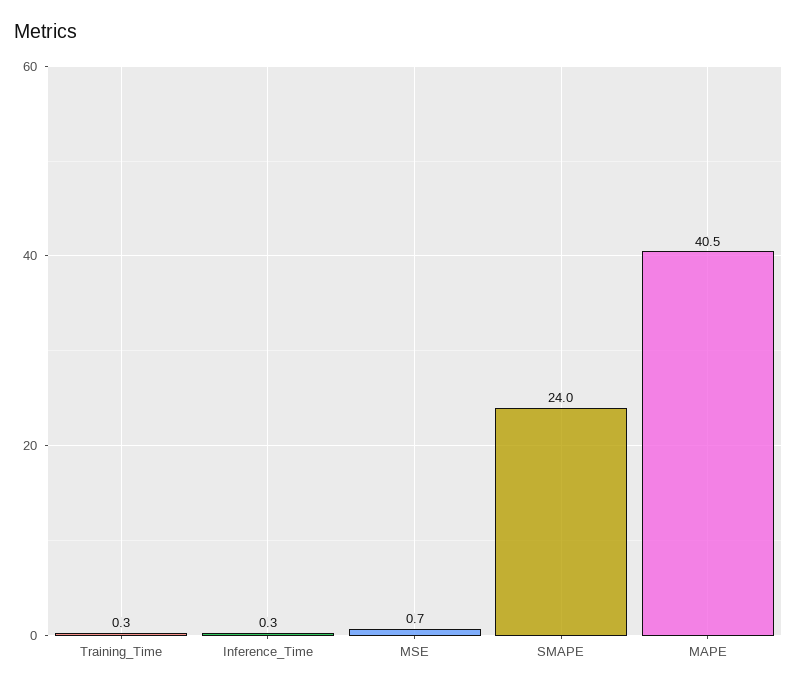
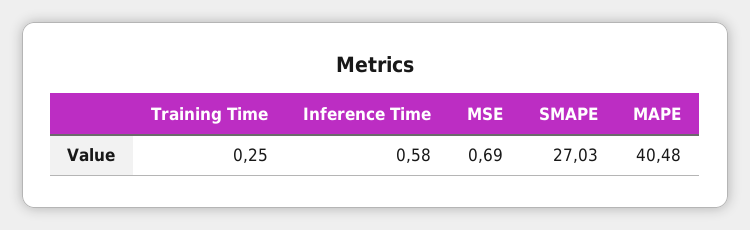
  {
    "Training_Time": 0.25,
-   "Inference_Time": 0.3,
+   "Inference_Time": 0.58,
    "MSE": 0.69,
-   "SMAPE": 24,
+   "SMAPE": 27.03,
    "MAPE": 40.48
  }

